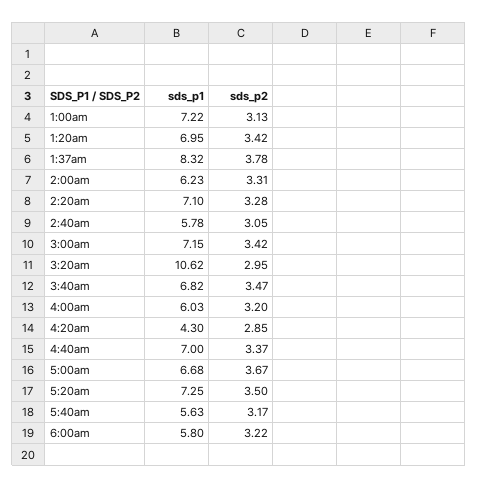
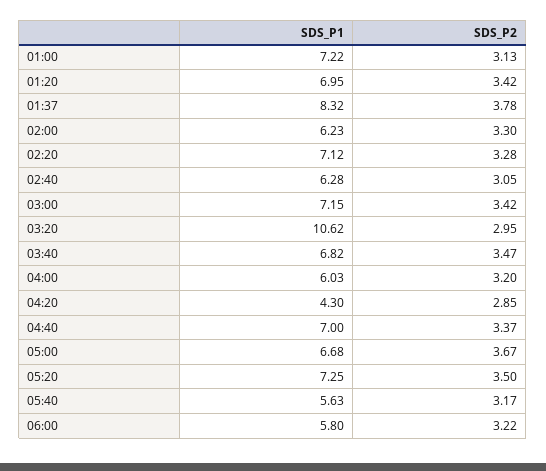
  {
    "sds_p1": {
      "1:00am": 7.22,
      "1:20am": 6.95,
      "1:37am": 8.32,
      "2:00am": 6.23,
-     "2:20am": 7.1,
+     "2:20am": 7.12,
-     "2:40am": 5.78,
+     "2:40am": 6.28,
      "3:00am": 7.15,
      "3:20am": 10.62,
      "3:40am": 6.82,
      "4:00am": 6.03,
      "4:20am": 4.3,
      "4:40am": 7,
      "5:00am": 6.68,
      "5:20am": 7.25,
      "5:40am": 5.63,
      "6:00am": 5.8
    },
    "sds_p2": {
      "1:00am": 3.13,
      "1:20am": 3.42,
      "1:37am": 3.78,
-     "2:00am": 3.31,
+     "2:00am": 3.3,
      "2:20am": 3.28,
      "2:40am": 3.05,
      "3:00am": 3.42,
      "3:20am": 2.95,
      "3:40am": 3.47,
      "4:00am": 3.2,
      "4:20am": 2.85,
      "4:40am": 3.37,
      "5:00am": 3.67,
      "5:20am": 3.5,
      "5:40am": 3.17,
      "6:00am": 3.22
    }
  }

